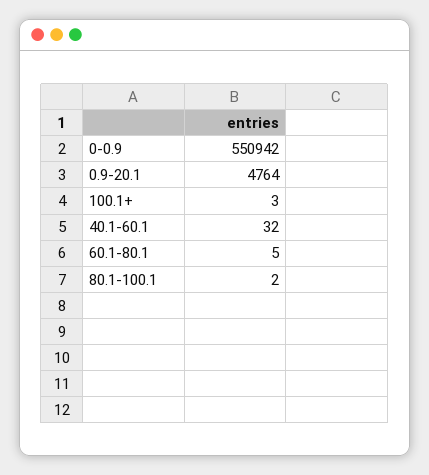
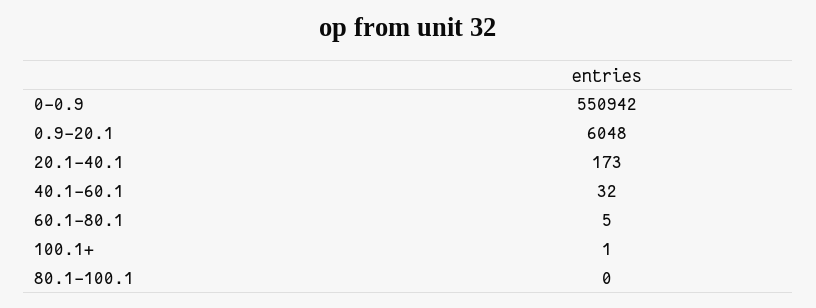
  {
    "0-0.9": 550942,
-   "0.9-20.1": 4764,
+   "0.9-20.1": 6048,
-   "100.1+": 3,
+   "100.1+": 1,
    "40.1-60.1": 32,
    "60.1-80.1": 5,
-   "80.1-100.1": 2
+   "80.1-100.1": 0,
+   "20.1-40.1": 173
  }

